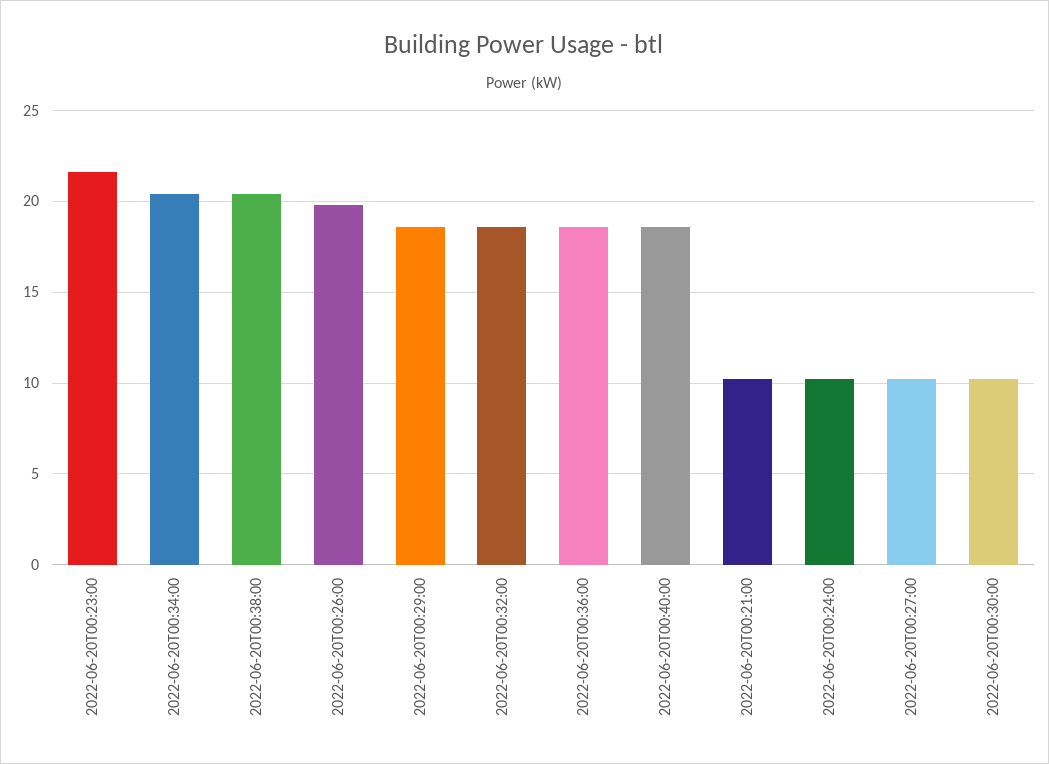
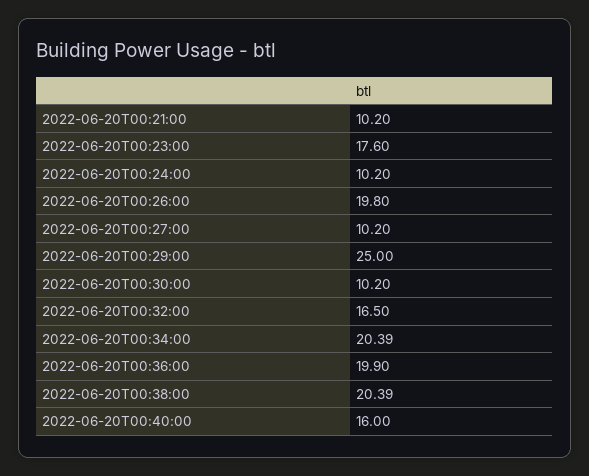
  {
-   "2022-06-20T00:23:00": 21.5,
+   "2022-06-20T00:23:00": 17.6,
    "2022-06-20T00:34:00": 20.39,
    "2022-06-20T00:38:00": 20.39,
    "2022-06-20T00:26:00": 19.8,
-   "2022-06-20T00:29:00": 18.5,
+   "2022-06-20T00:29:00": 25,
-   "2022-06-20T00:32:00": 18.5,
+   "2022-06-20T00:32:00": 16.5,
-   "2022-06-20T00:36:00": 18.5,
+   "2022-06-20T00:36:00": 19.9,
-   "2022-06-20T00:40:00": 18.5,
+   "2022-06-20T00:40:00": 16,
    "2022-06-20T00:21:00": 10.2,
    "2022-06-20T00:24:00": 10.2,
    "2022-06-20T00:27:00": 10.2,
    "2022-06-20T00:30:00": 10.2
  }

